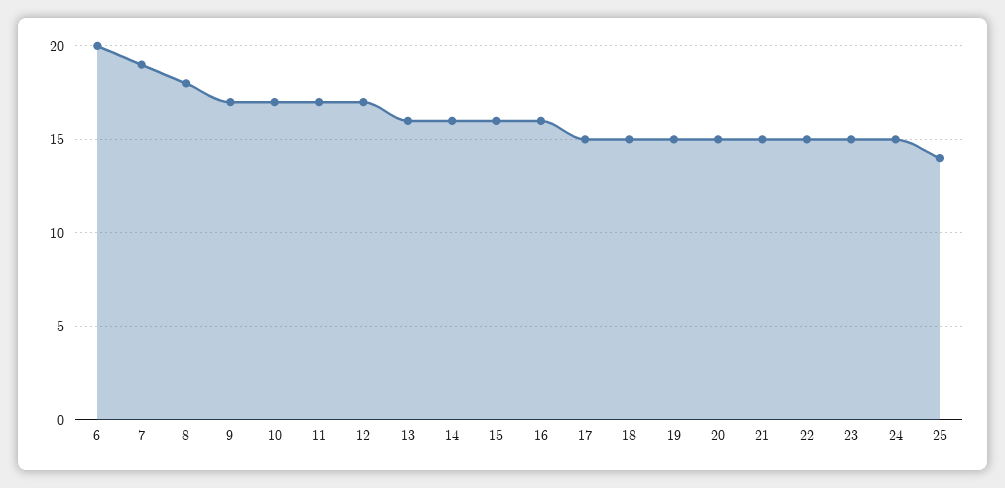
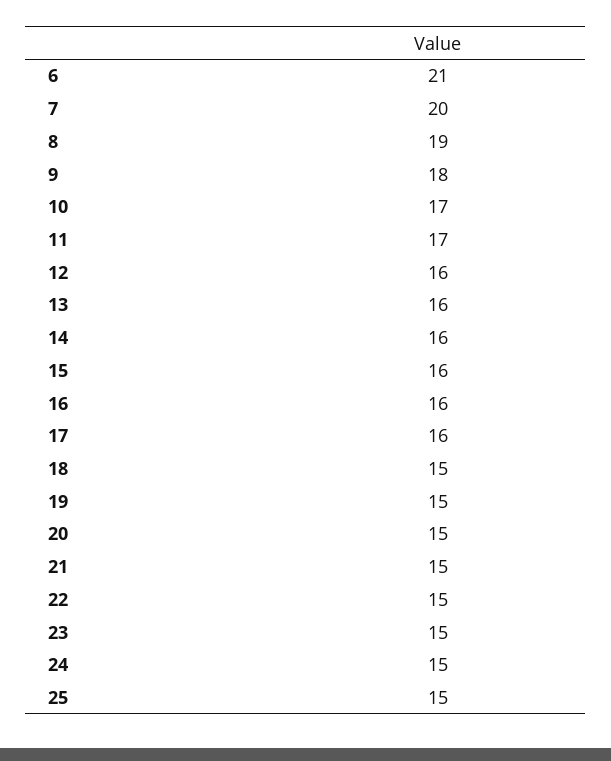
  {
-   "6": 20,
+   "6": 21,
-   "7": 19,
+   "7": 20,
-   "8": 18,
+   "8": 19,
-   "9": 17,
+   "9": 18,
    "10": 17,
    "11": 17,
-   "12": 17,
+   "12": 16,
    "13": 16,
    "14": 16,
    "15": 16,
    "16": 16,
-   "17": 15,
+   "17": 16,
    "18": 15,
    "19": 15,
    "20": 15,
    "21": 15,
    "22": 15,
    "23": 15,
    "24": 15,
-   "25": 14
+   "25": 15
  }

